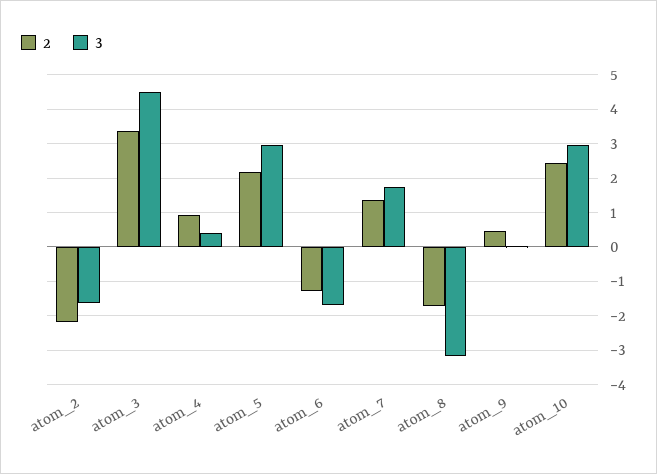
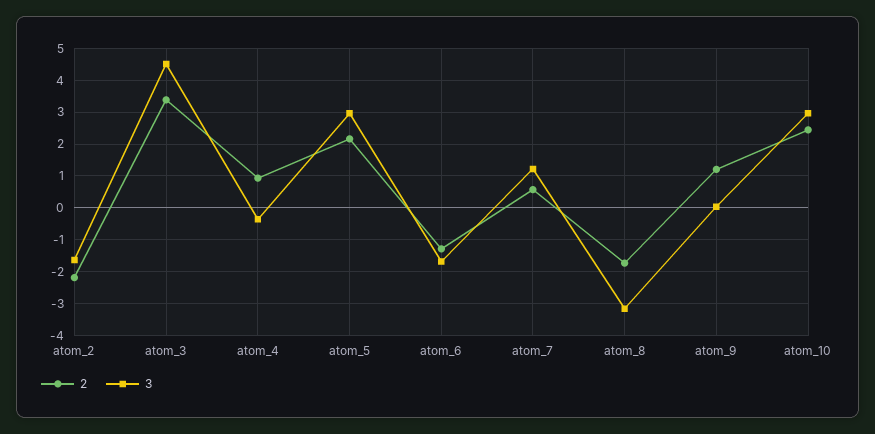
  {
    "2": {
      "atom_2": -2.2,
      "atom_3": 3.4,
      "atom_4": 1,
      "atom_5": 2.2,
      "atom_6": -1.2,
-     "atom_7": 1.4,
+     "atom_7": 0.6,
      "atom_8": -1.8,
-     "atom_9": 0.4,
+     "atom_9": 1.2,
      "atom_10": 2.4
    },
    "3": {
      "atom_2": -1.6,
      "atom_3": 4.6,
-     "atom_4": 0.4,
+     "atom_4": -0.4,
      "atom_5": 3,
      "atom_6": -1.6,
-     "atom_7": 1.8,
+     "atom_7": 1.2,
      "atom_8": -3.2,
      "atom_9": 0,
      "atom_10": 3
    }
  }

